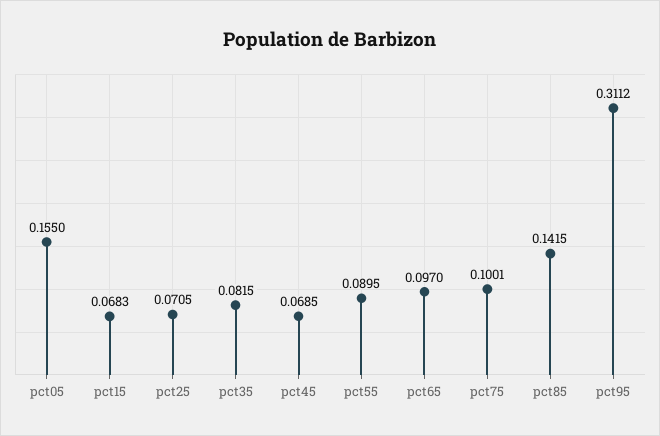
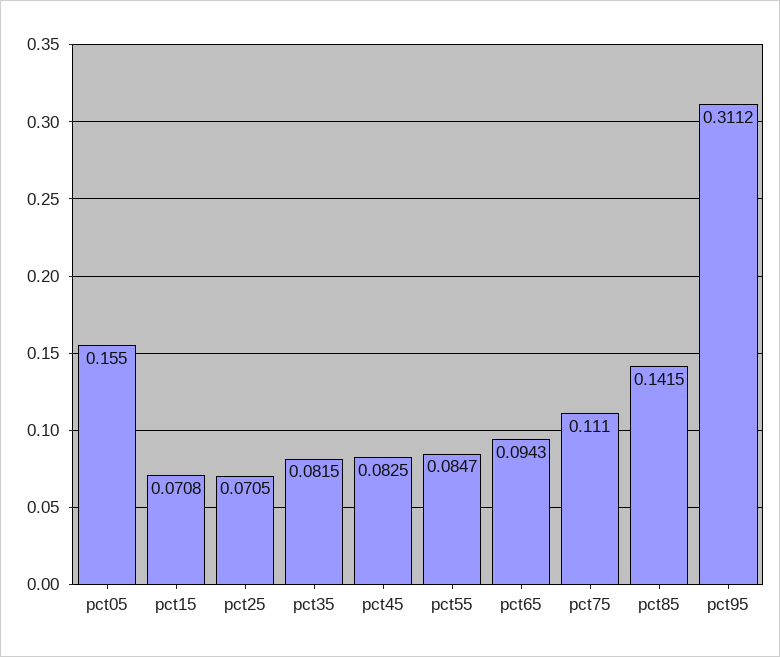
  {
    "pct05": 0.155,
-   "pct15": 0.0683,
+   "pct15": 0.0708,
    "pct25": 0.0705,
    "pct35": 0.0815,
-   "pct45": 0.0685,
+   "pct45": 0.0825,
-   "pct55": 0.0895,
+   "pct55": 0.0847,
-   "pct65": 0.097,
+   "pct65": 0.0943,
-   "pct75": 0.1001,
+   "pct75": 0.111,
    "pct85": 0.1415,
    "pct95": 0.3112
  }

